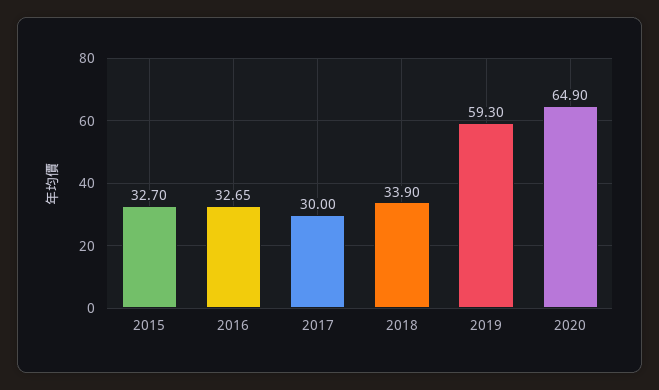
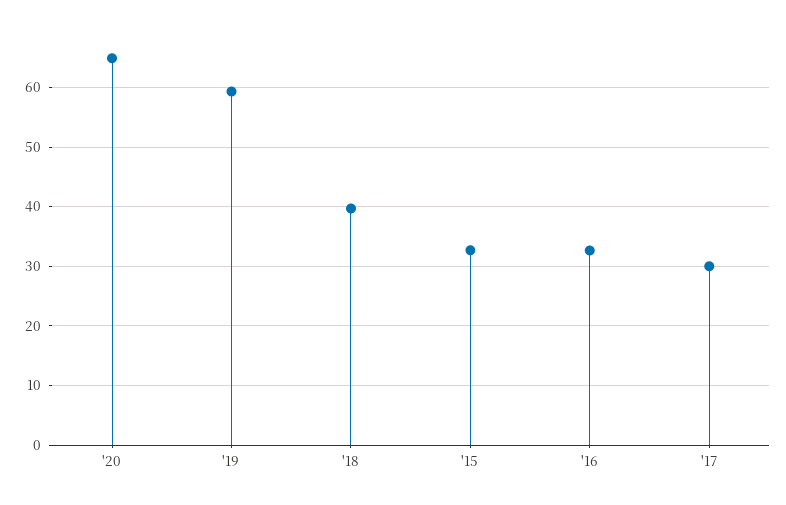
  {
    "2015": 32.7,
    "2016": 32.65,
    "2017": 30,
-   "2018": 33.9,
+   "2018": 40,
    "2019": 59.3,
    "2020": 64.9
  }

